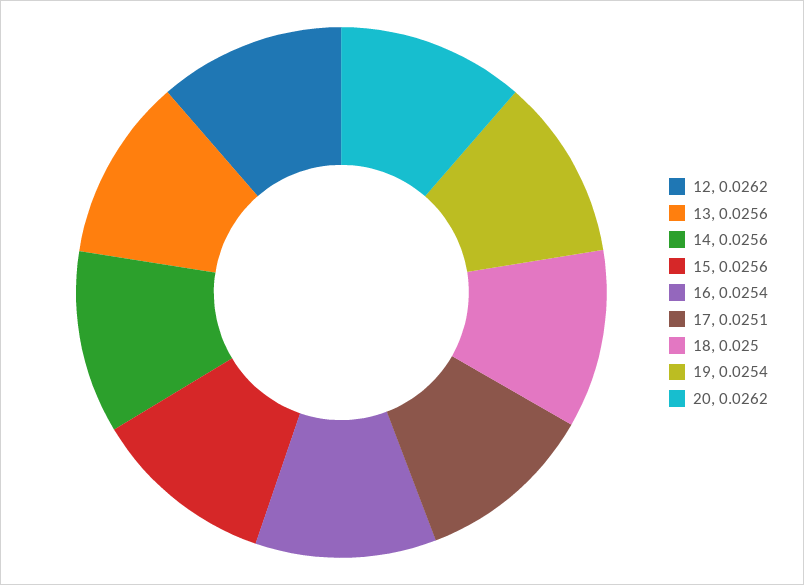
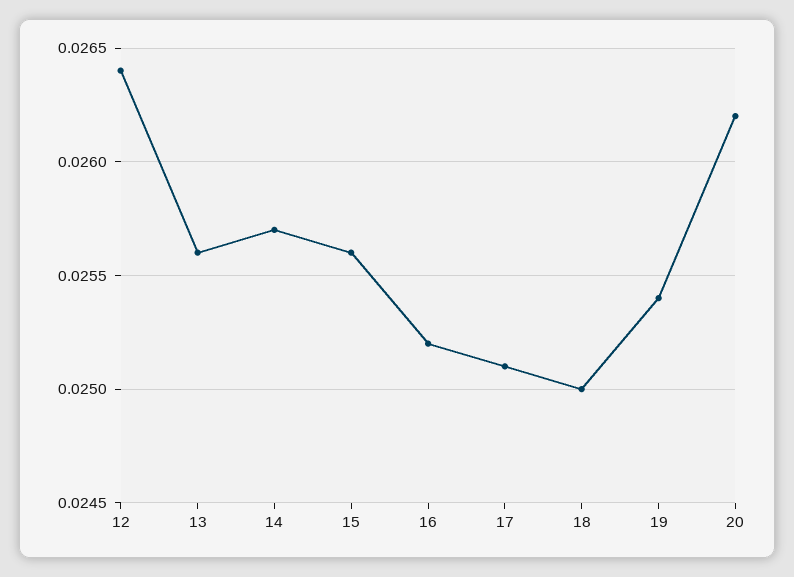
  {
-   "12": 0.0262,
+   "12": 0.0264,
    "13": 0.0256,
-   "14": 0.0256,
+   "14": 0.0257,
    "15": 0.0256,
-   "16": 0.0254,
+   "16": 0.0252,
    "17": 0.0251,
    "18": 0.025,
    "19": 0.0254,
    "20": 0.0262
  }

